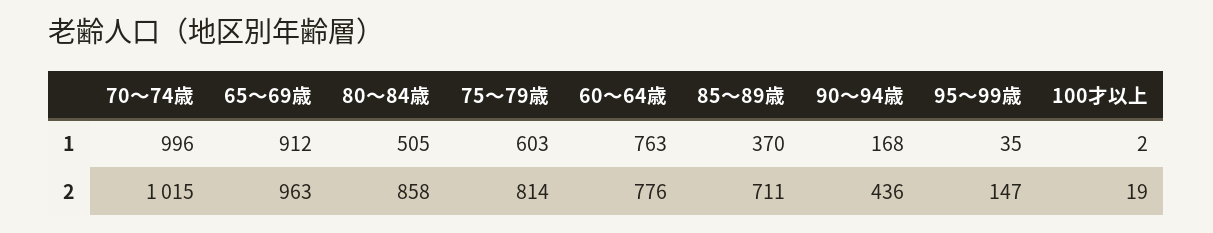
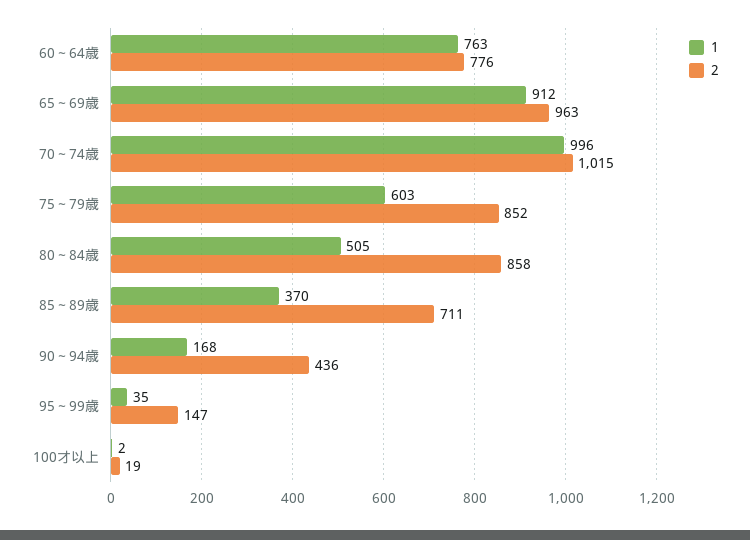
  {
    "1": {
      "70～74歳": 996,
      "65～69歳": 912,
      "80～84歳": 505,
      "75～79歳": 603,
      "60～64歳": 763,
      "85～89歳": 370,
      "90～94歳": 168,
      "95～99歳": 35,
      "100才以上": 2
    },
    "2": {
      "70～74歳": 1015,
      "65～69歳": 963,
      "80～84歳": 858,
-     "75～79歳": 814,
+     "75～79歳": 852,
      "60～64歳": 776,
      "85～89歳": 711,
      "90～94歳": 436,
      "95～99歳": 147,
      "100才以上": 19
    }
  }

